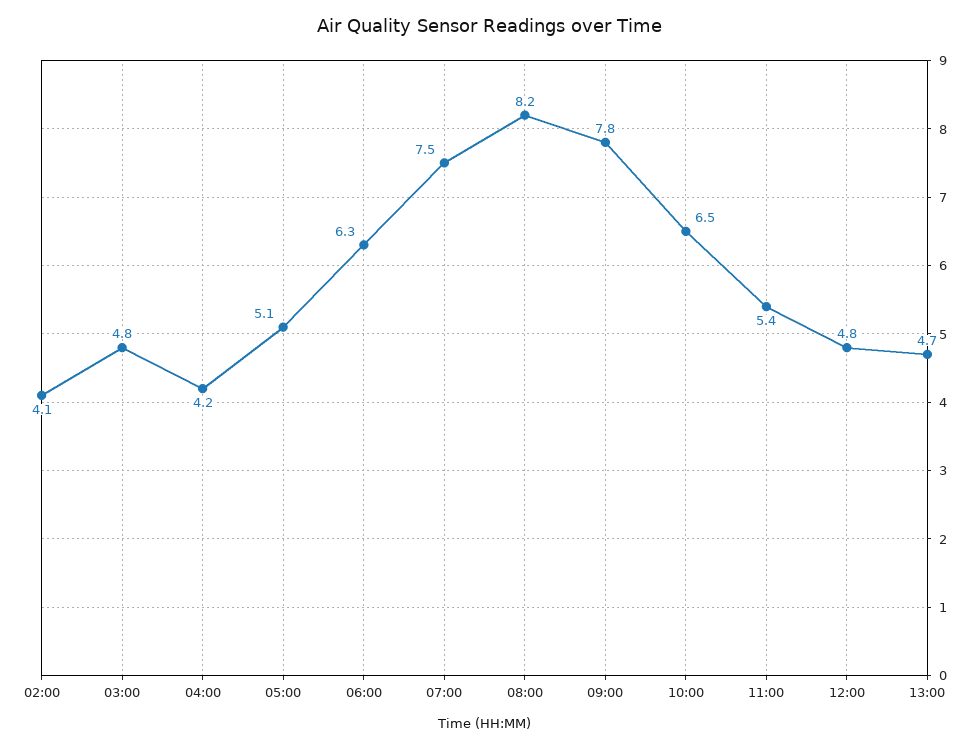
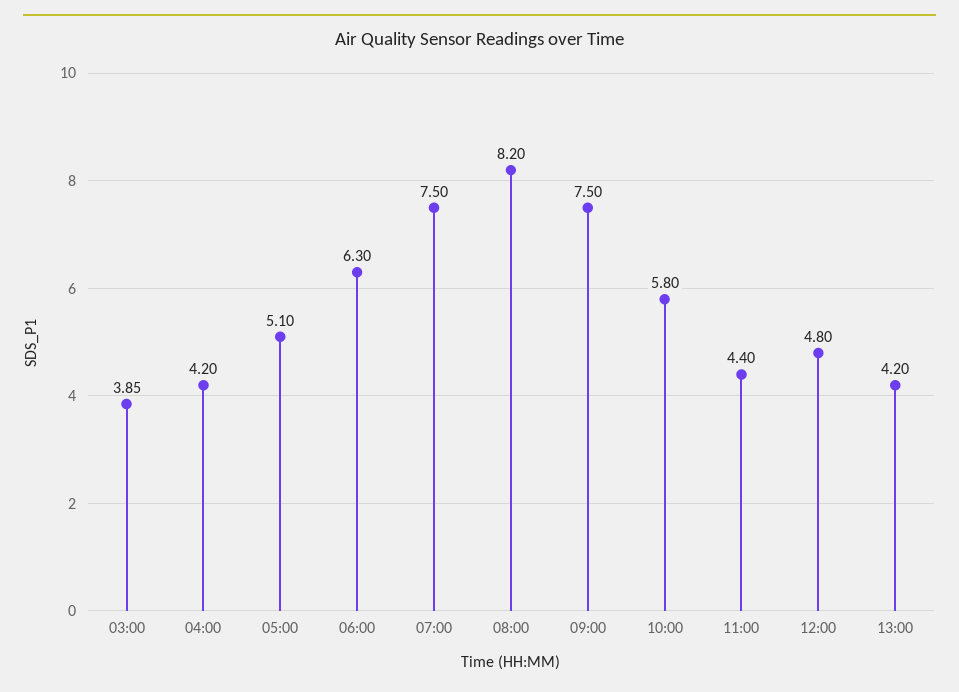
  {
-   "02:00": 4.1,
-   "03:00": 4.8,
+   "03:00": 3.85,
    "04:00": 4.2,
    "05:00": 5.1,
    "06:00": 6.3,
    "07:00": 7.5,
    "08:00": 8.2,
-   "09:00": 7.8,
+   "09:00": 7.5,
-   "10:00": 6.5,
+   "10:00": 5.8,
-   "11:00": 5.4,
+   "11:00": 4.4,
    "12:00": 4.8,
-   "13:00": 4.7
+   "13:00": 4.2
  }

